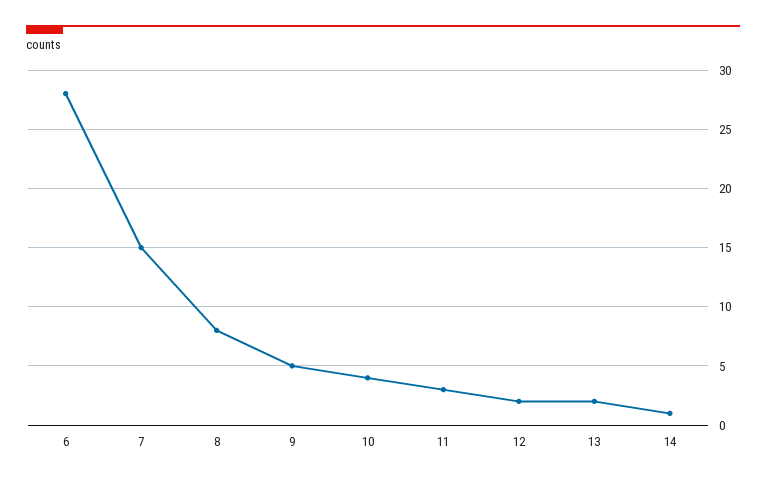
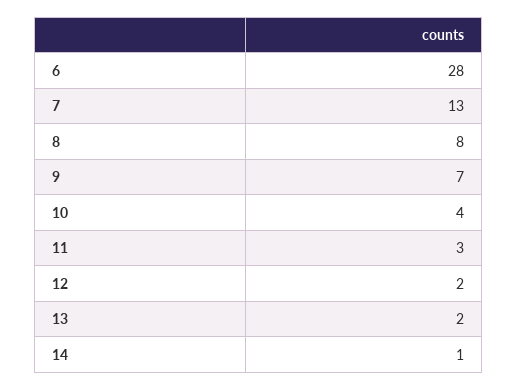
  {
    "6": 28,
-   "7": 15,
+   "7": 13,
    "8": 8,
-   "9": 5,
+   "9": 7,
    "10": 4,
    "11": 3,
    "12": 2,
    "13": 2,
    "14": 1
  }

